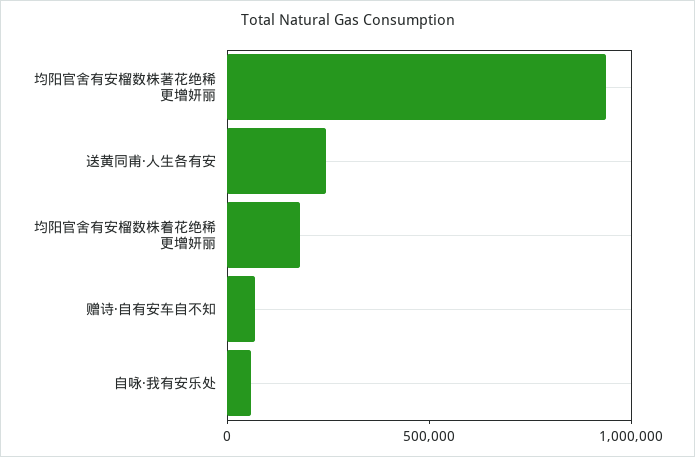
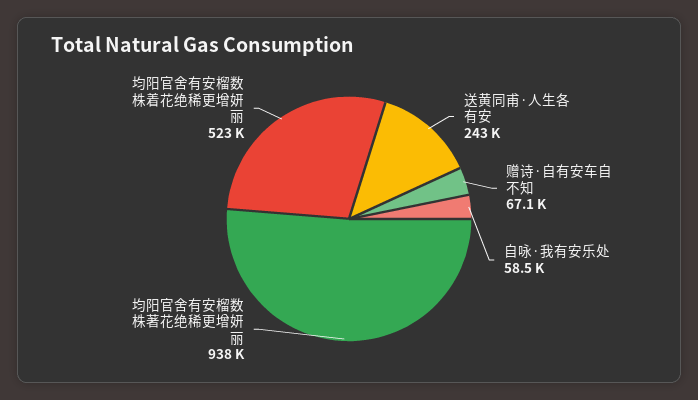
  {
    "均阳官舍有安榴数株著花绝稀更增妍丽": 938000,
    "送黄同甫·人生各有安": 243000,
-   "均阳官舍有安榴数株着花绝稀更增妍丽": 200000,
+   "均阳官舍有安榴数株着花绝稀更增妍丽": 523000,
    "赠诗·自有安车自不知": 67100,
    "自咏·我有安乐处": 58500
  }

